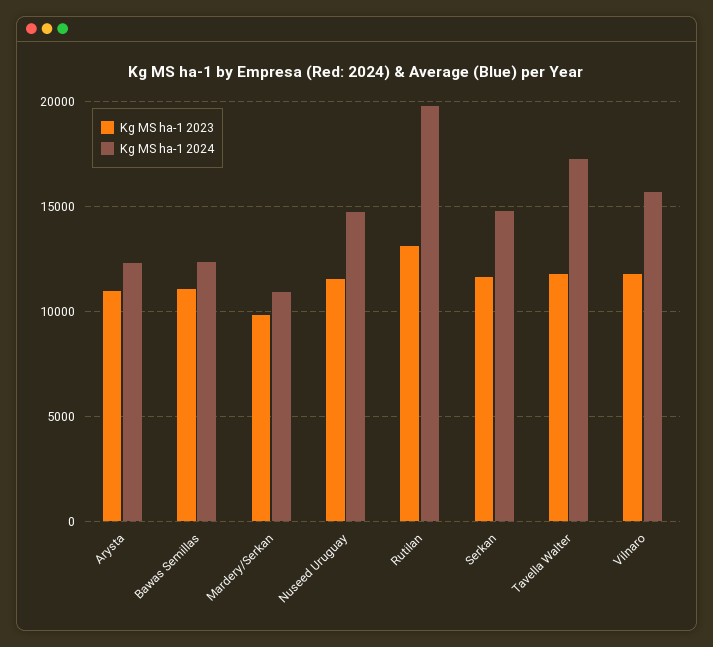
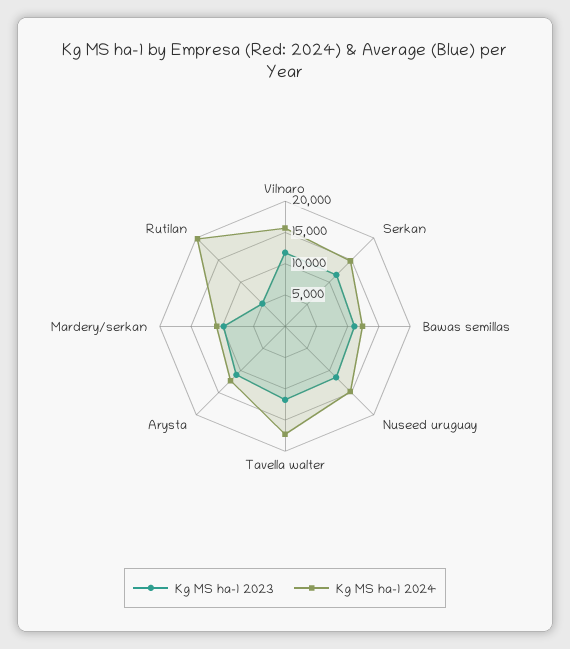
  {
    "Kg MS ha-1 2023": {
      "Arysta": 11000,
      "Bawas Semillas": 11000,
      "Mardery/Serkan": 10000,
      "Nuseed Uruguay": 11500,
-     "Rutilan": 13000,
+     "Rutilan": 5000,
      "Serkan": 11500,
      "Tavella Walter": 12000,
      "Vilnaro": 12000
    },
    "Kg MS ha-1 2024": {
      "Arysta": 12500,
      "Bawas Semillas": 12500,
      "Mardery/Serkan": 11000,
      "Nuseed Uruguay": 14500,
      "Rutilan": 20000,
      "Serkan": 15000,
      "Tavella Walter": 17500,
      "Vilnaro": 15500
    }
  }

